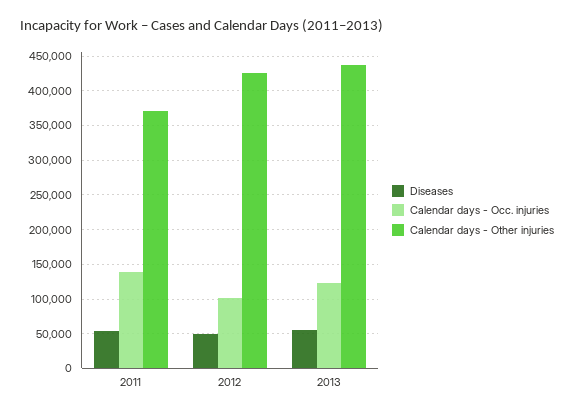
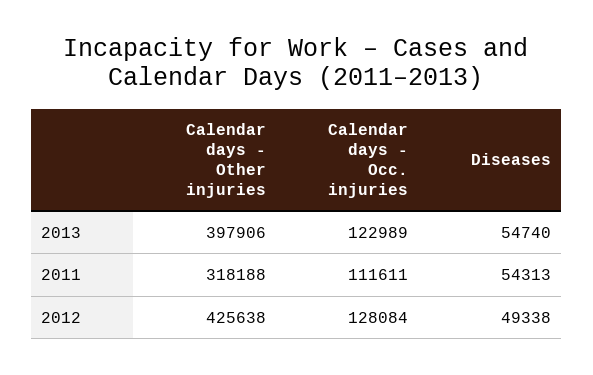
  {
    "Diseases": {
      "2011": 54313,
      "2012": 49338,
      "2013": 54740
    },
    "Calendar days - Occ. injuries": {
-     "2011": 140000,
+     "2011": 111611,
-     "2012": 100000,
+     "2012": 128084,
      "2013": 122989
    },
    "Calendar days - Other injuries": {
-     "2011": 370000,
+     "2011": 318188,
      "2012": 425638,
-     "2013": 440000
+     "2013": 397906
    }
  }

